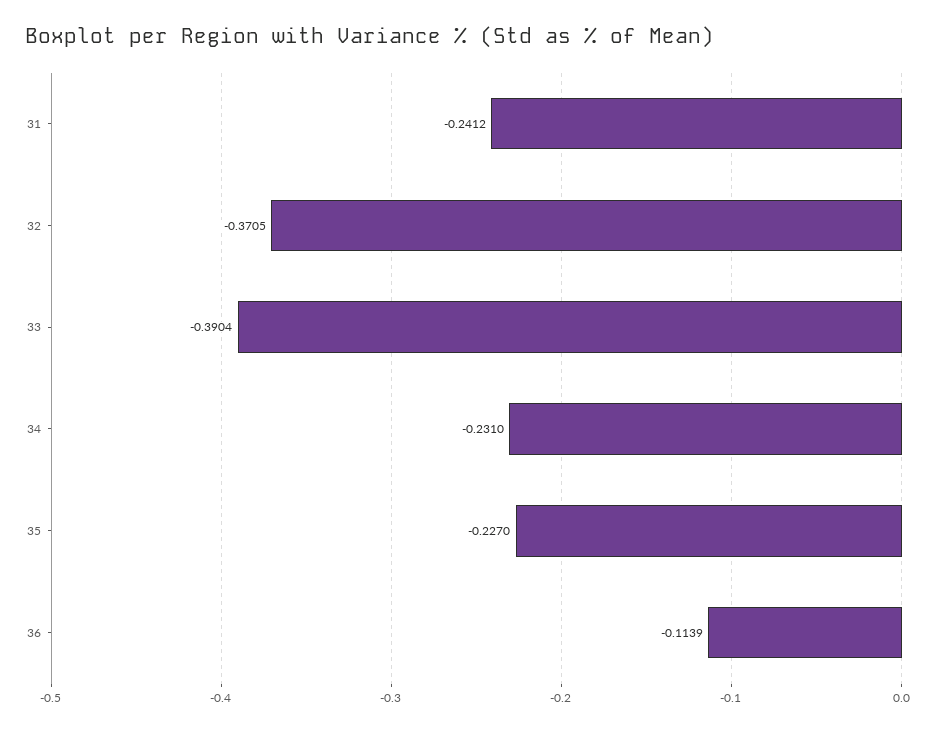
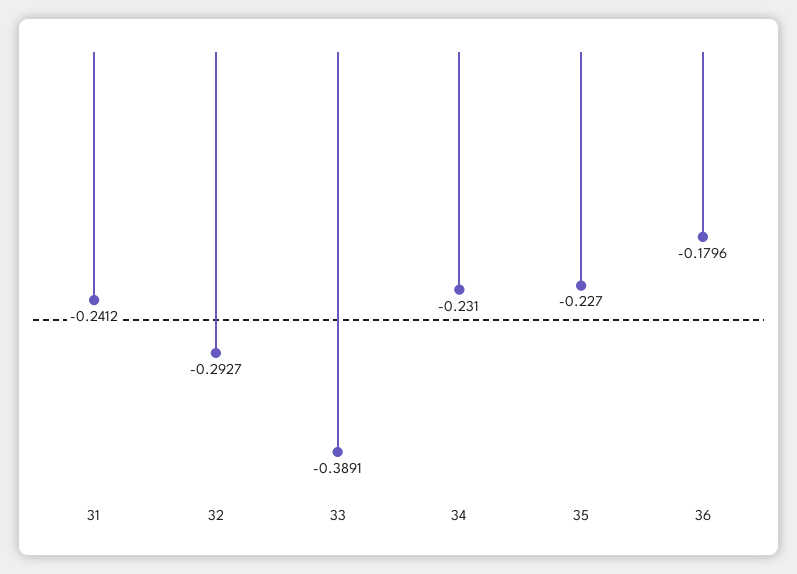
  {
    "31": -0.2412,
-   "32": -0.3705,
+   "32": -0.2927,
-   "33": -0.3904,
+   "33": -0.3891,
    "34": -0.231,
    "35": -0.227,
-   "36": -0.1139
+   "36": -0.1796
  }

